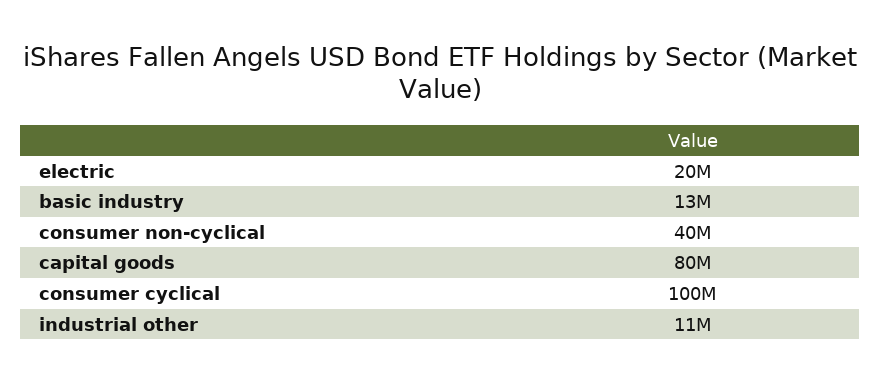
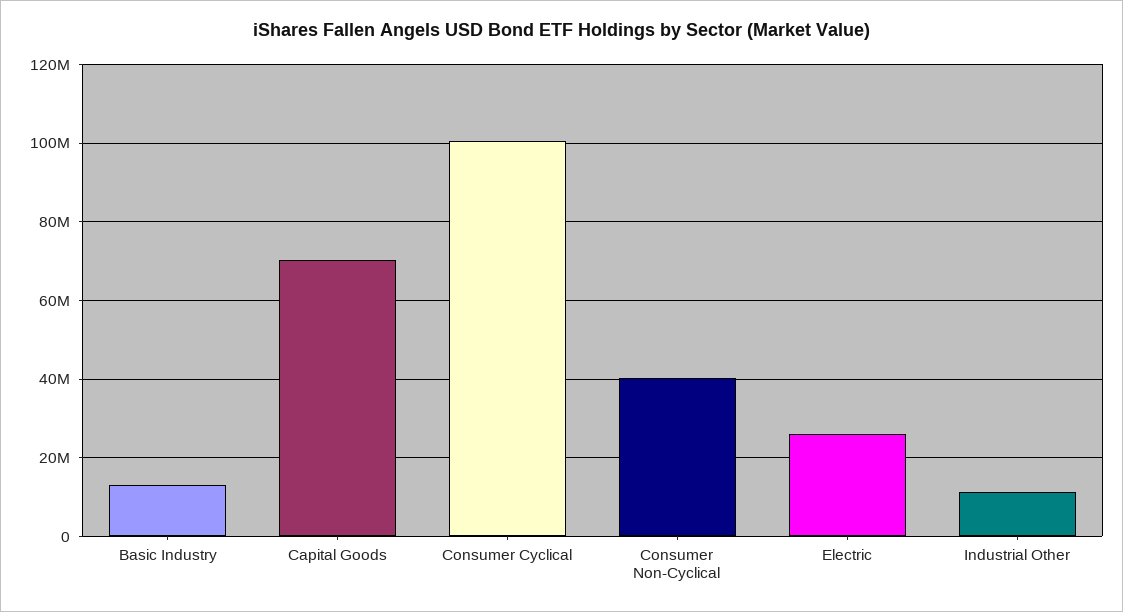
  {
-   "electric": 20000000,
+   "electric": 26000000,
    "basic industry": 13000000,
    "consumer non-cyclical": 40000000,
-   "capital goods": 80000000,
+   "capital goods": 70000000,
    "consumer cyclical": 100000000,
    "industrial other": 11000000
  }

